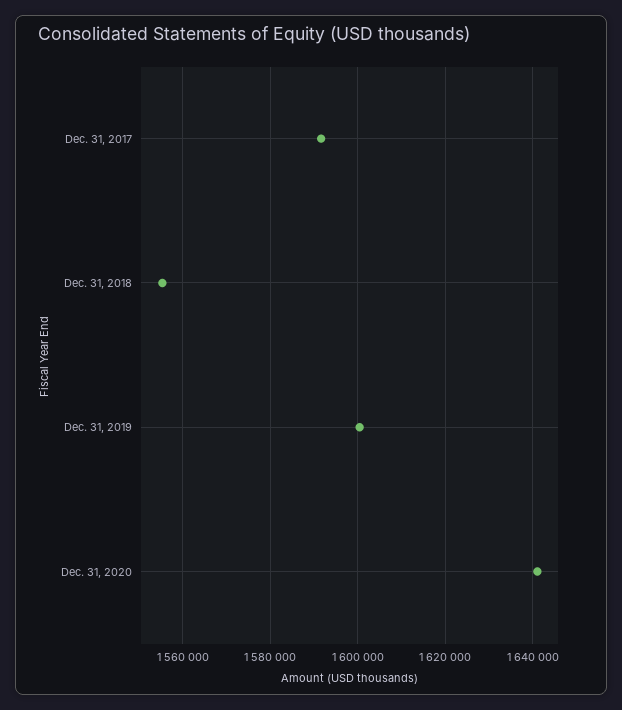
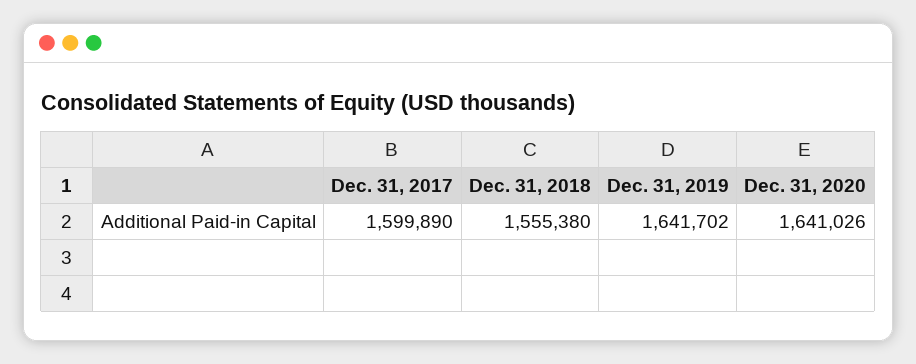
  {
-   "Dec. 31, 2017": 1592000,
+   "Dec. 31, 2017": 1599890,
    "Dec. 31, 2018": 1555380,
-   "Dec. 31, 2019": 1600000,
+   "Dec. 31, 2019": 1641702,
    "Dec. 31, 2020": 1641026
  }

